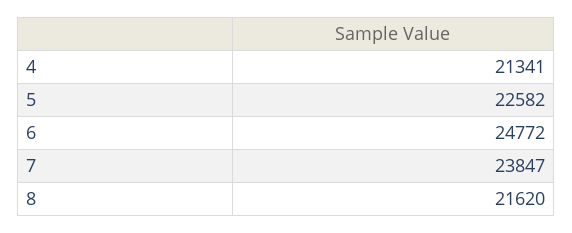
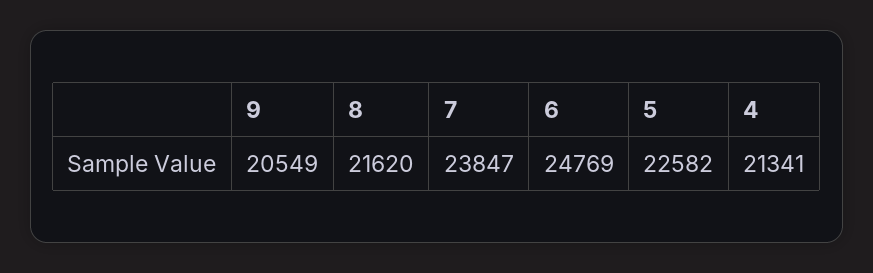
  {
    "4": 21341,
    "5": 22582,
-   "6": 24772,
+   "6": 24769,
    "7": 23847,
-   "8": 21620
+   "8": 21620,
+   "9": 20549
  }

